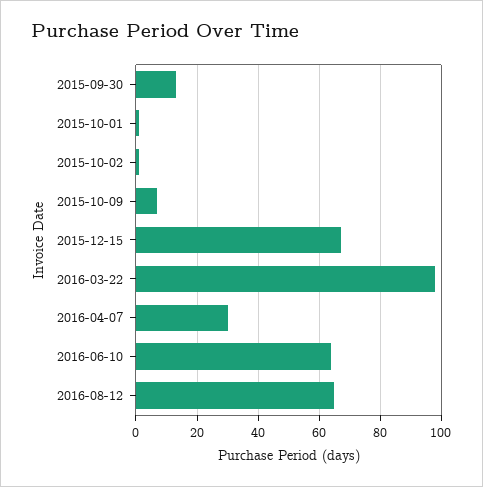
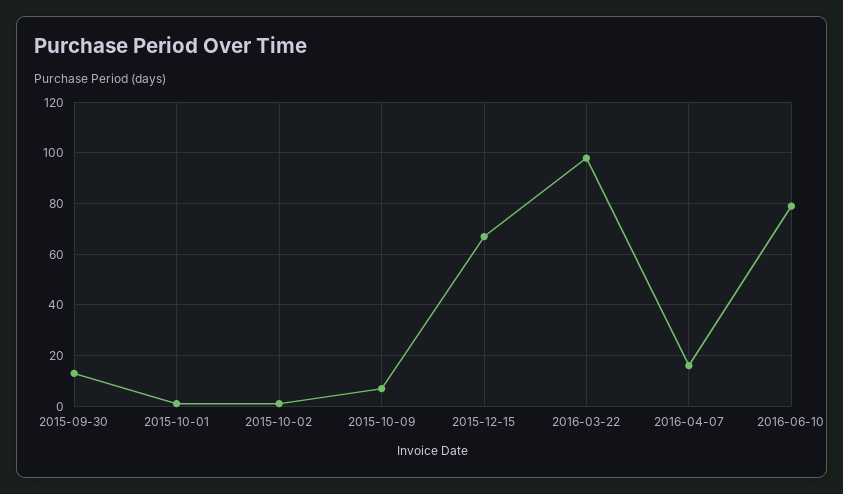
  {
    "2015-09-30": 15,
    "2015-10-01": 0,
    "2015-10-02": 0,
    "2015-10-09": 5,
    "2015-12-15": 65,
    "2016-03-22": 100,
-   "2016-04-07": 30,
+   "2016-04-07": 15,
-   "2016-06-10": 65,
+   "2016-06-10": 80
-   "2016-08-12": 65
  }

